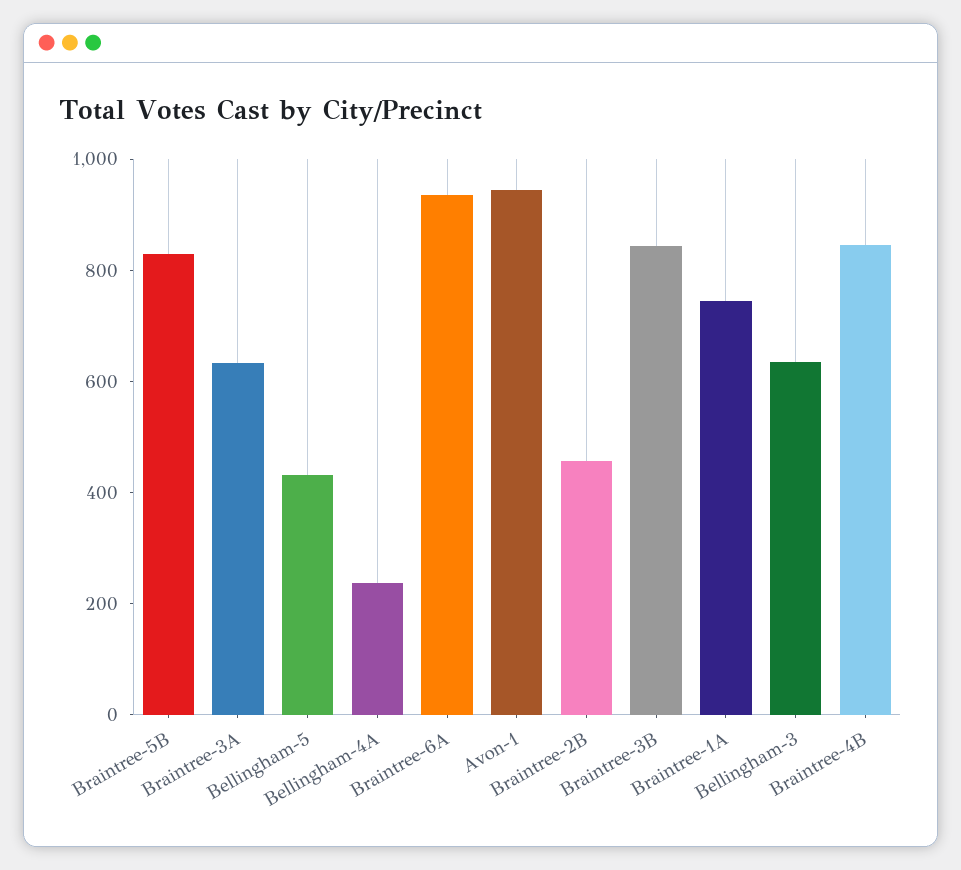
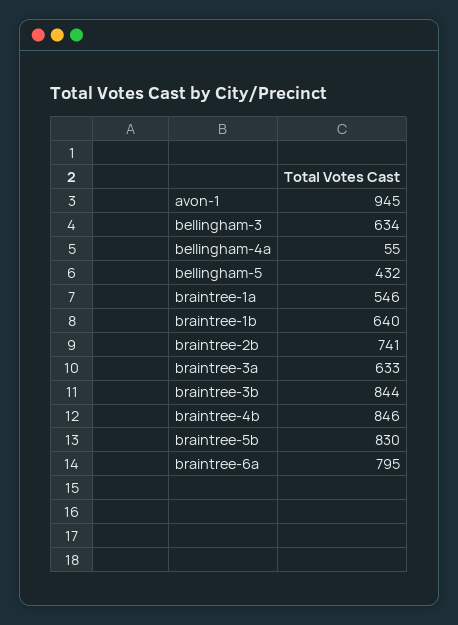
  {
    "Braintree-5B": 830,
    "Braintree-3A": 633,
    "Bellingham-5": 432,
-   "Bellingham-4A": 250,
+   "Bellingham-4A": 55,
-   "Braintree-6A": 950,
+   "Braintree-6A": 795,
    "Avon-1": 945,
-   "Braintree-2B": 450,
+   "Braintree-2B": 741,
    "Braintree-3B": 844,
-   "Braintree-1A": 750,
+   "Braintree-1A": 546,
    "Bellingham-3": 634,
-   "Braintree-4B": 846
+   "Braintree-4B": 846,
+   "braintree-1b": 640
  }

